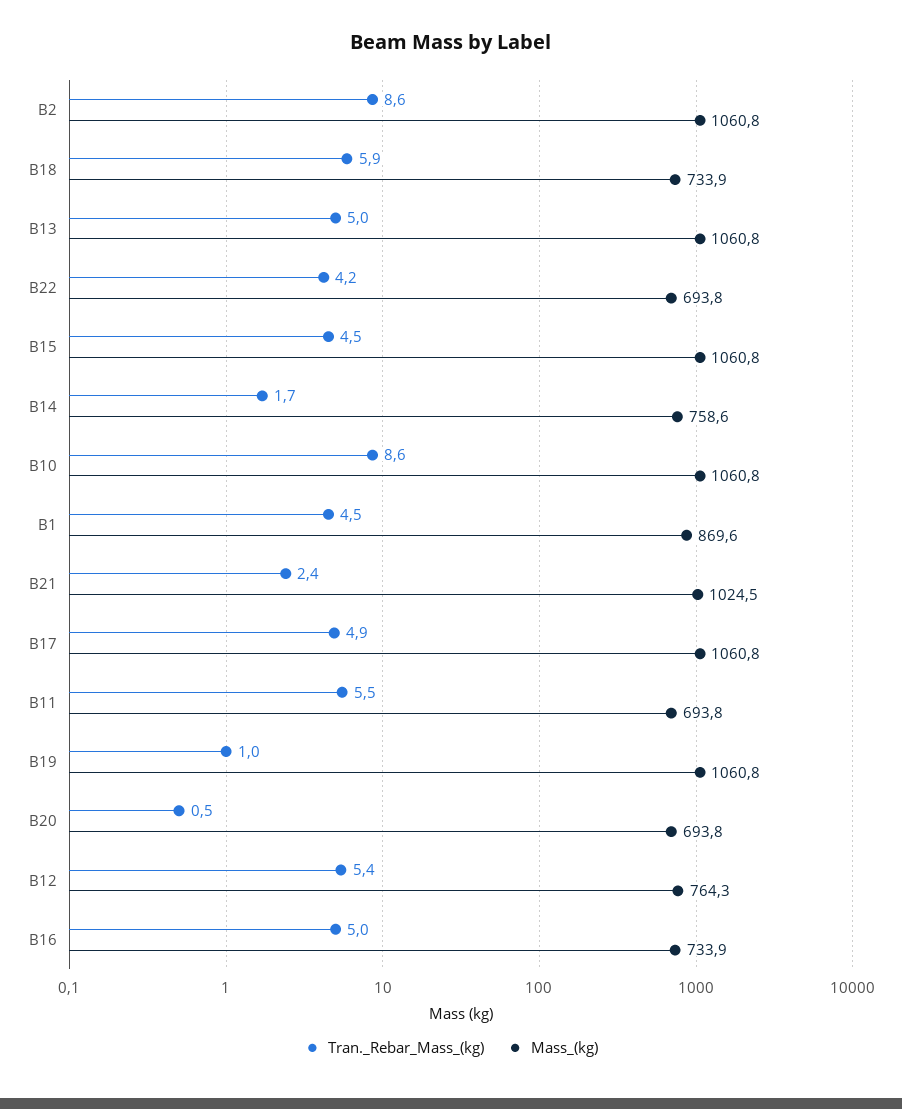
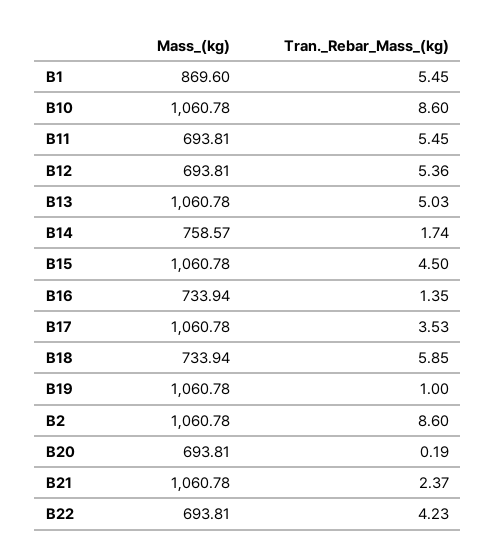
  {
    "Tran._Rebar_Mass_(kg)": {
      "B2": 8.6,
      "B18": 5.85,
      "B13": 5.03,
      "B22": 4.23,
      "B15": 4.5,
      "B14": 1.74,
      "B10": 8.6,
-     "B1": 4.5,
+     "B1": 5.45,
      "B21": 2.37,
-     "B17": 4.9,
+     "B17": 3.53,
      "B11": 5.45,
      "B19": 1,
-     "B20": 0.5,
+     "B20": 0.19,
      "B12": 5.36,
-     "B16": 5
+     "B16": 1.35
    },
    "Mass_(kg)": {
      "B2": 1060.78,
      "B18": 733.94,
      "B13": 1060.78,
      "B22": 693.81,
      "B15": 1060.78,
      "B14": 758.57,
      "B10": 1060.78,
      "B1": 869.6,
-     "B21": 1024.5,
+     "B21": 1060.78,
      "B17": 1060.78,
      "B11": 693.81,
      "B19": 1060.78,
      "B20": 693.81,
-     "B12": 764.3,
+     "B12": 693.81,
      "B16": 733.94
    }
  }

